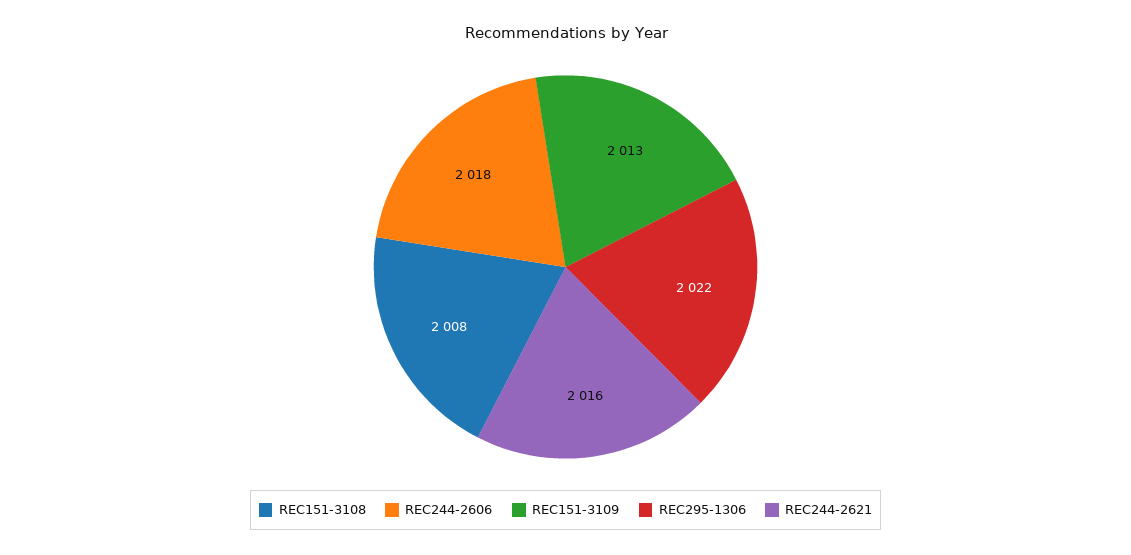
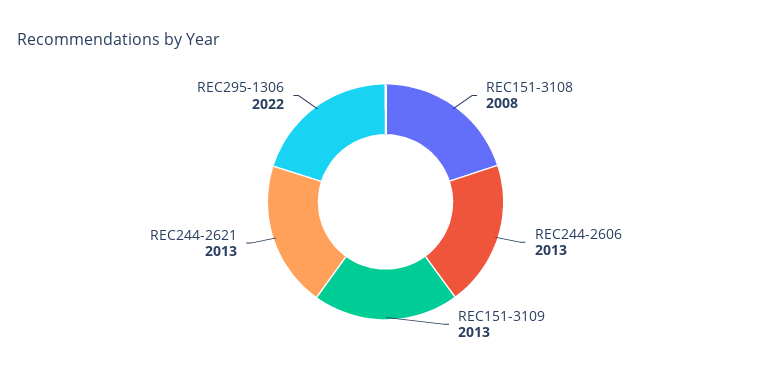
  {
    "REC151-3108": 2008,
-   "REC244-2606": 2018,
+   "REC244-2606": 2013,
    "REC151-3109": 2013,
    "REC295-1306": 2022,
-   "REC244-2621": 2016
+   "REC244-2621": 2013
  }

